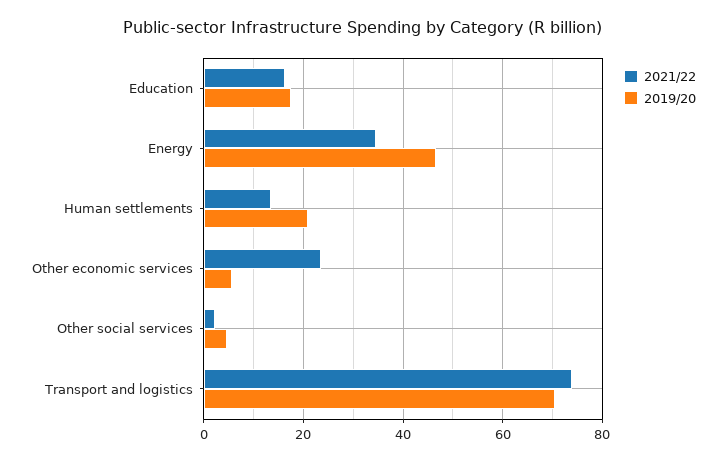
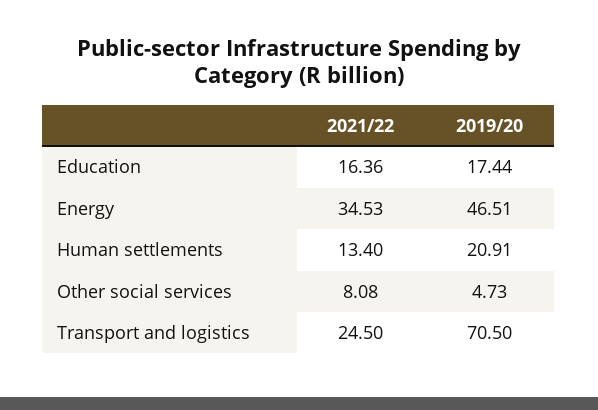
  {
    "2021/22": {
      "Education": 16.36,
      "Energy": 34.53,
      "Human settlements": 13.4,
-     "Other economic services": 24,
-     "Other social services": 2,
+     "Other social services": 8.08,
-     "Transport and logistics": 74
+     "Transport and logistics": 24.5
    },
    "2019/20": {
      "Education": 17.44,
      "Energy": 46.51,
      "Human settlements": 20.91,
-     "Other economic services": 6,
      "Other social services": 4.73,
      "Transport and logistics": 70.5
    }
  }

